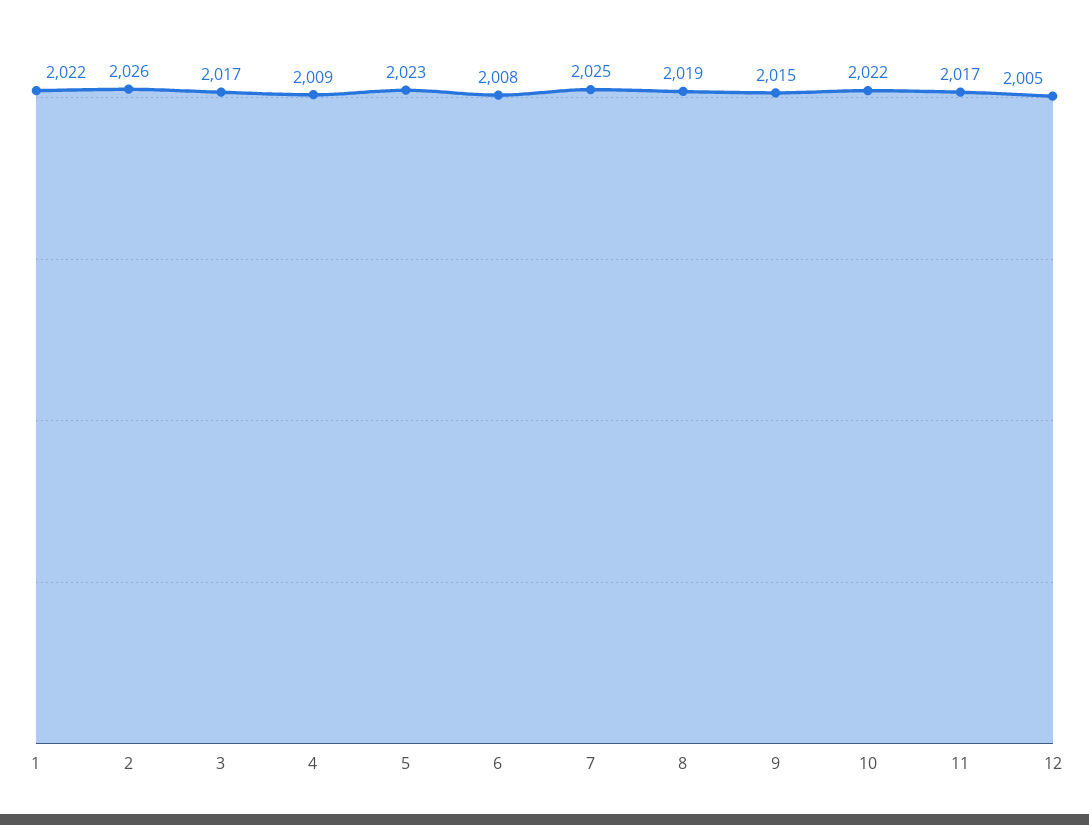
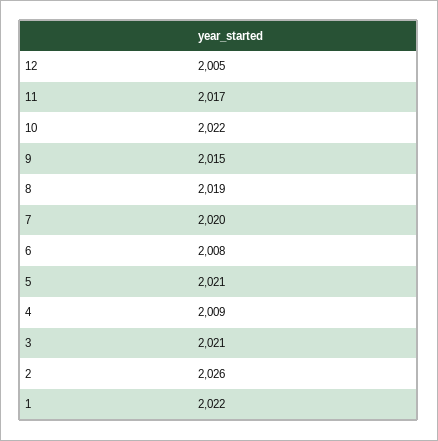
  {
    "1": 2022,
    "2": 2026,
-   "3": 2017,
+   "3": 2021,
    "4": 2009,
-   "5": 2023,
+   "5": 2021,
    "6": 2008,
-   "7": 2025,
+   "7": 2020,
    "8": 2019,
    "9": 2015,
    "10": 2022,
    "11": 2017,
    "12": 2005
  }

